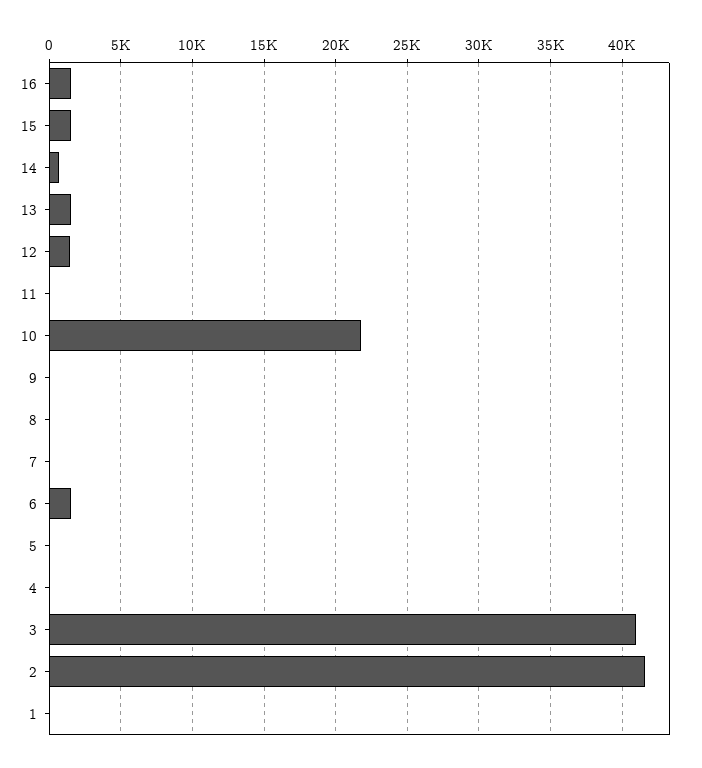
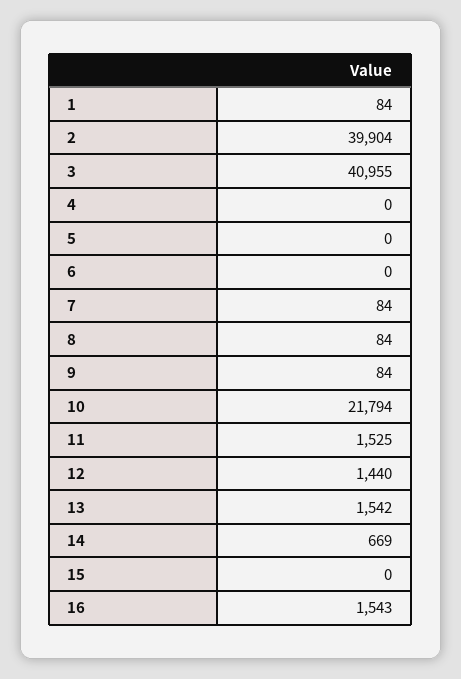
  {
    "16": 1543,
-   "15": 1500,
+   "15": 0,
    "14": 669,
    "13": 1542,
    "12": 1440,
-   "11": 0,
+   "11": 1525,
    "10": 21794,
    "9": 84,
    "8": 84,
    "7": 84,
-   "6": 1500,
+   "6": 0,
    "5": 0,
    "4": 0,
    "3": 40955,
-   "2": 41500,
+   "2": 39904,
    "1": 84
  }

